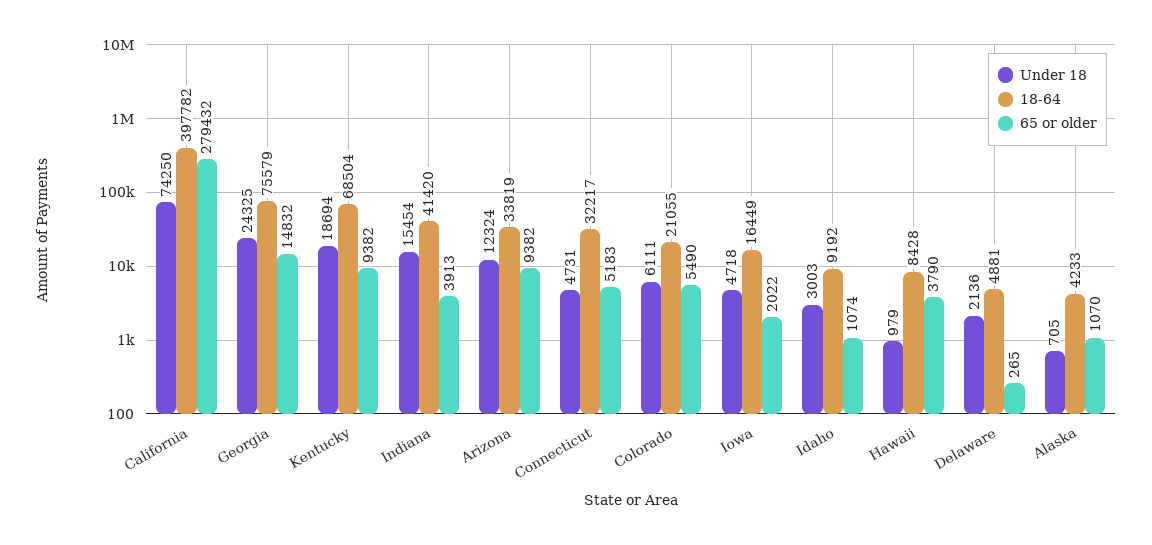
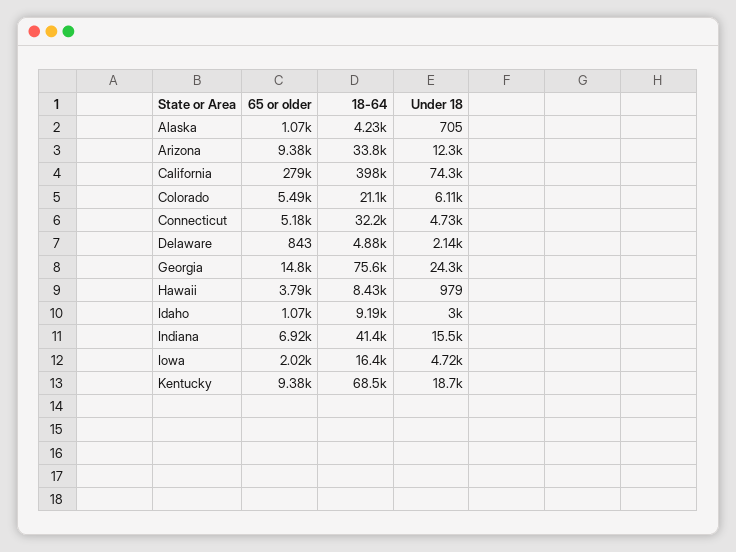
  {
    "Under 18": {
      "California": 74250,
      "Georgia": 24325,
      "Kentucky": 18694,
      "Indiana": 15454,
      "Arizona": 12324,
      "Connecticut": 4731,
      "Colorado": 6111,
      "Iowa": 4718,
      "Idaho": 3003,
      "Hawaii": 979,
      "Delaware": 2136,
      "Alaska": 705
    },
    "18-64": {
      "California": 397782,
      "Georgia": 75579,
      "Kentucky": 68504,
      "Indiana": 41420,
      "Arizona": 33819,
      "Connecticut": 32217,
      "Colorado": 21055,
      "Iowa": 16449,
      "Idaho": 9192,
      "Hawaii": 8428,
      "Delaware": 4881,
      "Alaska": 4233
    },
    "65 or older": {
      "California": 279432,
      "Georgia": 14832,
      "Kentucky": 9382,
-     "Indiana": 3913,
+     "Indiana": 6920,
      "Arizona": 9382,
      "Connecticut": 5183,
      "Colorado": 5490,
      "Iowa": 2022,
      "Idaho": 1074,
      "Hawaii": 3790,
-     "Delaware": 265,
+     "Delaware": 843,
      "Alaska": 1070
    }
  }

